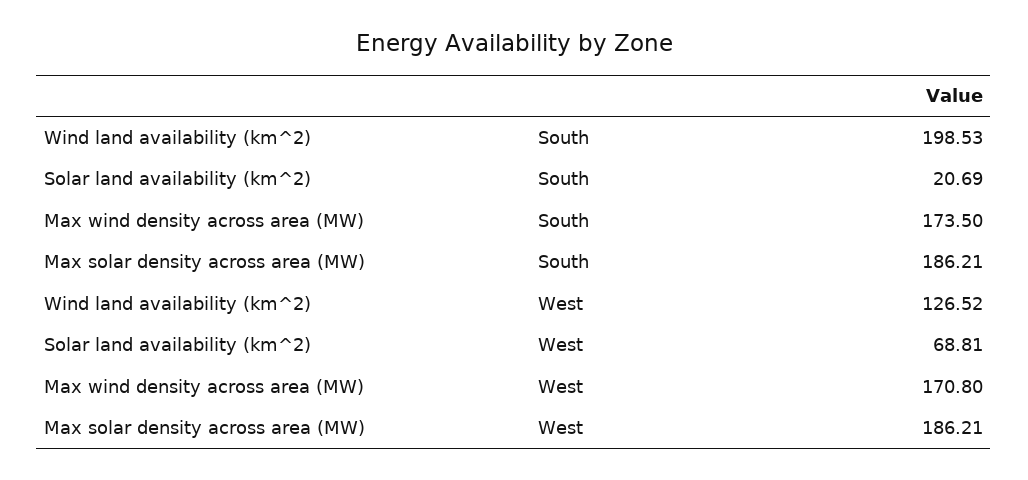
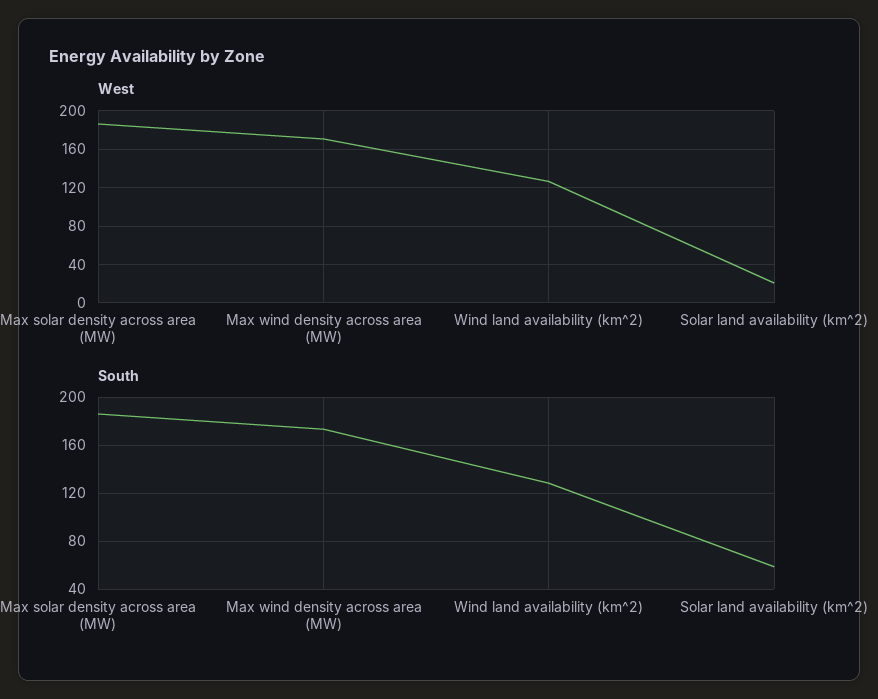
  {
    "South": {
-     "Wind land availability (km^2)": 198.53,
+     "Wind land availability (km^2)": 130,
-     "Solar land availability (km^2)": 20.69,
+     "Solar land availability (km^2)": 60,
      "Max wind density across area (MW)": 173.5,
      "Max solar density across area (MW)": 186.21
    },
    "West": {
      "Wind land availability (km^2)": 126.52,
-     "Solar land availability (km^2)": 68.81,
+     "Solar land availability (km^2)": 20,
      "Max wind density across area (MW)": 170.8,
      "Max solar density across area (MW)": 186.21
    }
  }

